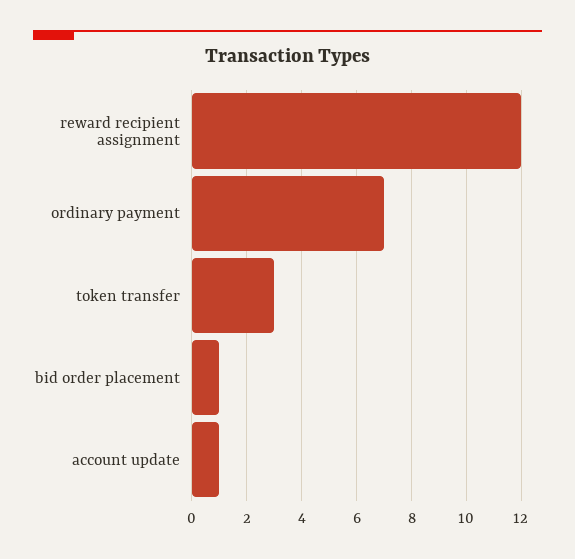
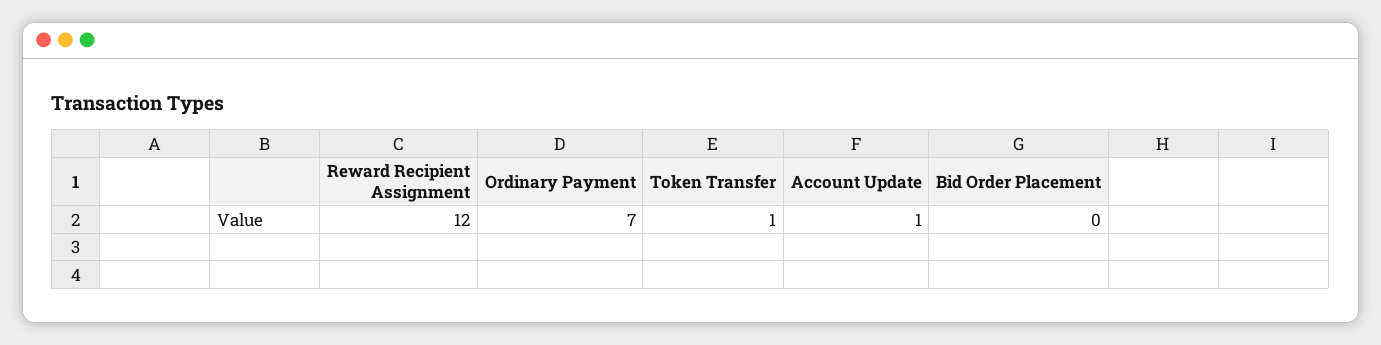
  {
    "reward recipient assignment": 12,
    "ordinary payment": 7,
-   "token transfer": 3,
+   "token transfer": 1,
-   "bid order placement": 1,
+   "bid order placement": 0,
    "account update": 1
  }

